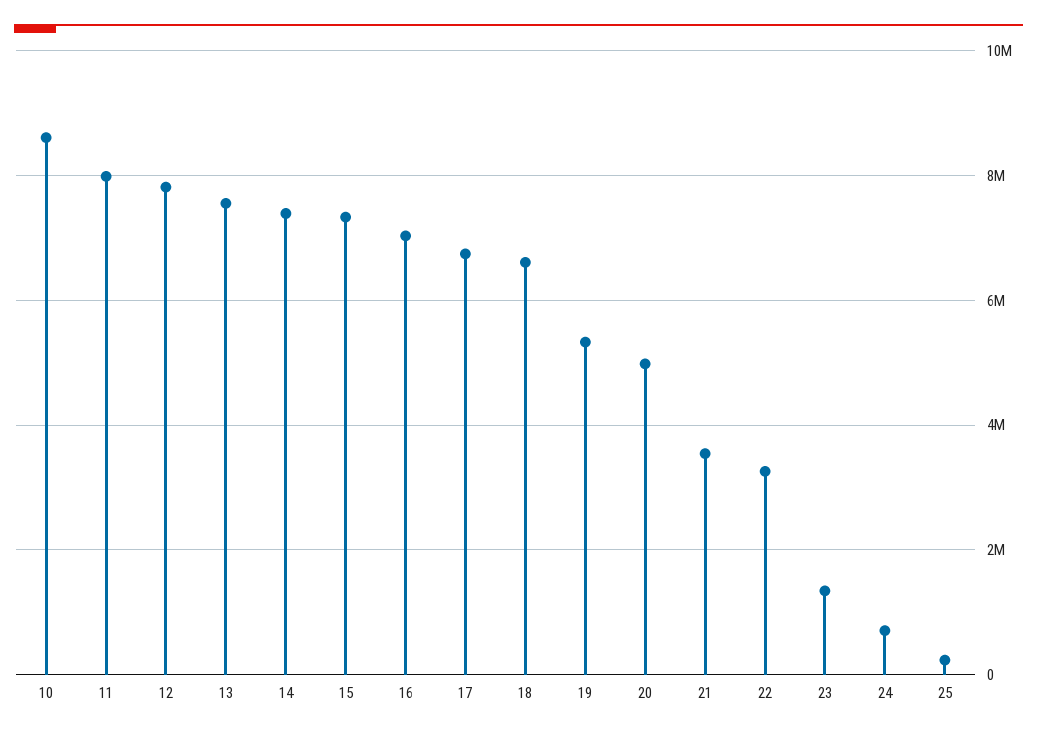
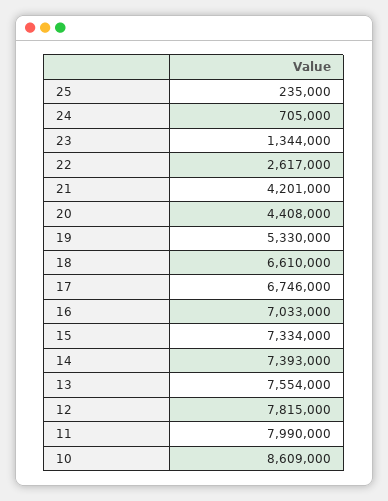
  {
    "10": 8609000,
    "11": 7990000,
    "12": 7815000,
    "13": 7554000,
    "14": 7393000,
    "15": 7334000,
    "16": 7033000,
    "17": 6746000,
    "18": 6610000,
    "19": 5330000,
-   "20": 5000000,
+   "20": 4408000,
-   "21": 3600000,
+   "21": 4201000,
-   "22": 3200000,
+   "22": 2617000,
    "23": 1344000,
    "24": 705000,
    "25": 235000
  }

